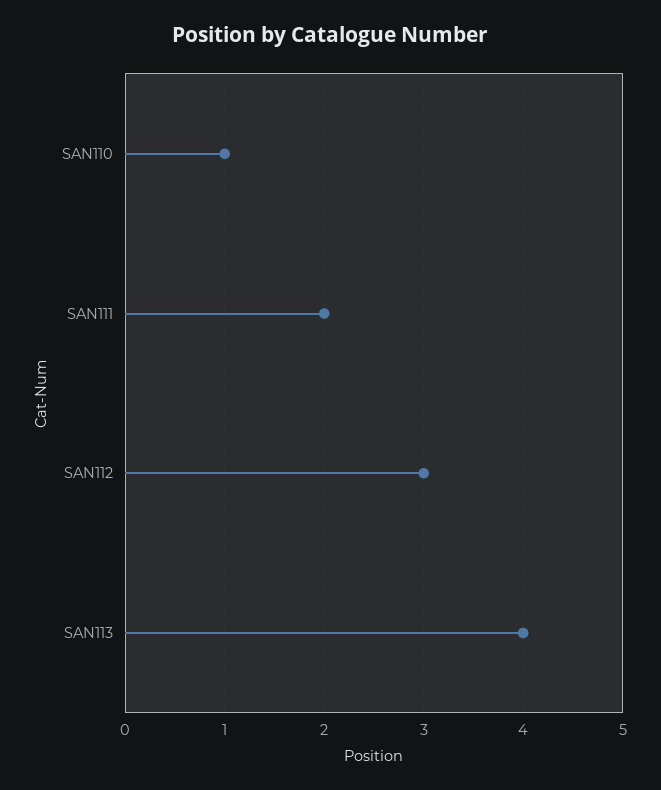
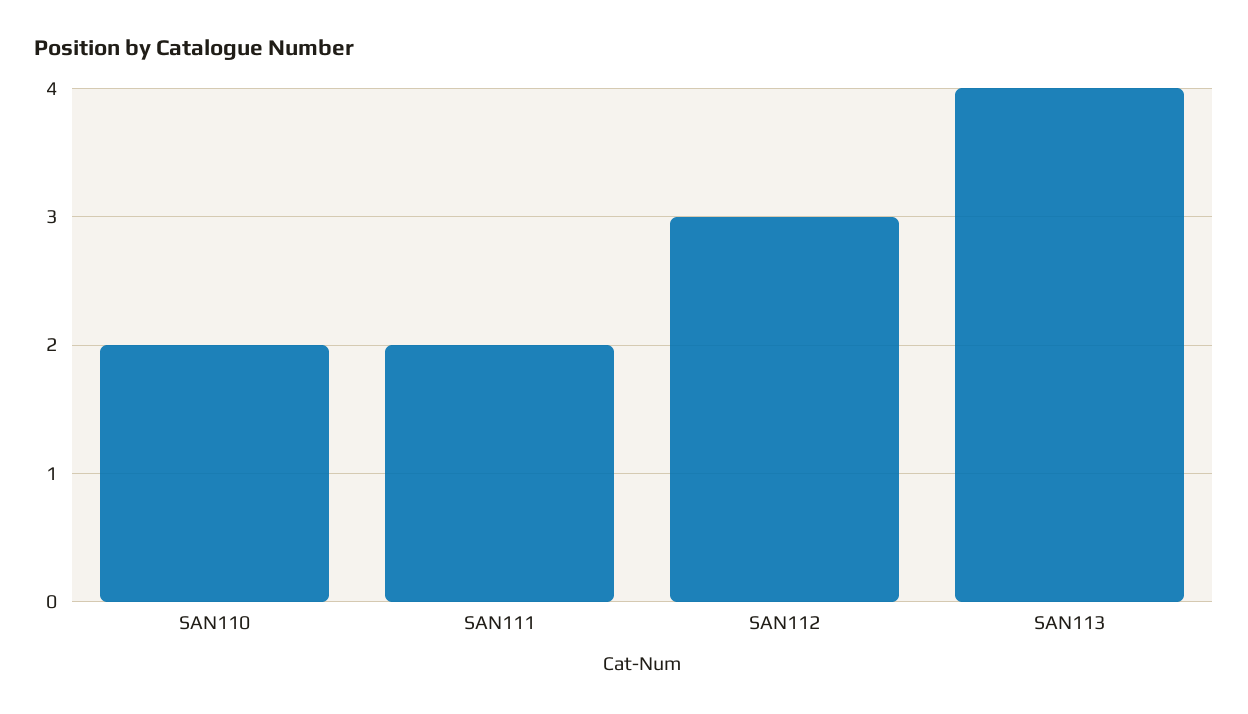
  {
-   "SAN110": 1,
+   "SAN110": 2,
    "SAN111": 2,
    "SAN112": 3,
    "SAN113": 4
  }

